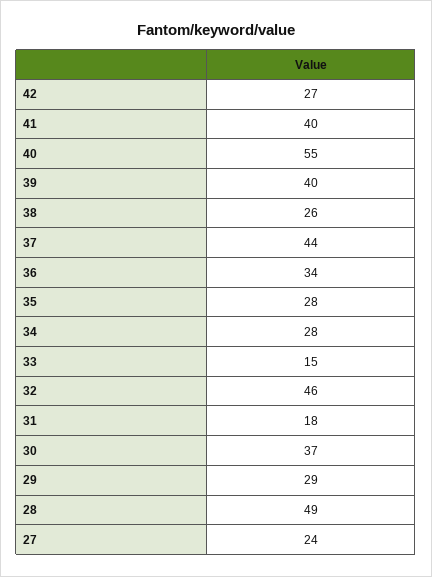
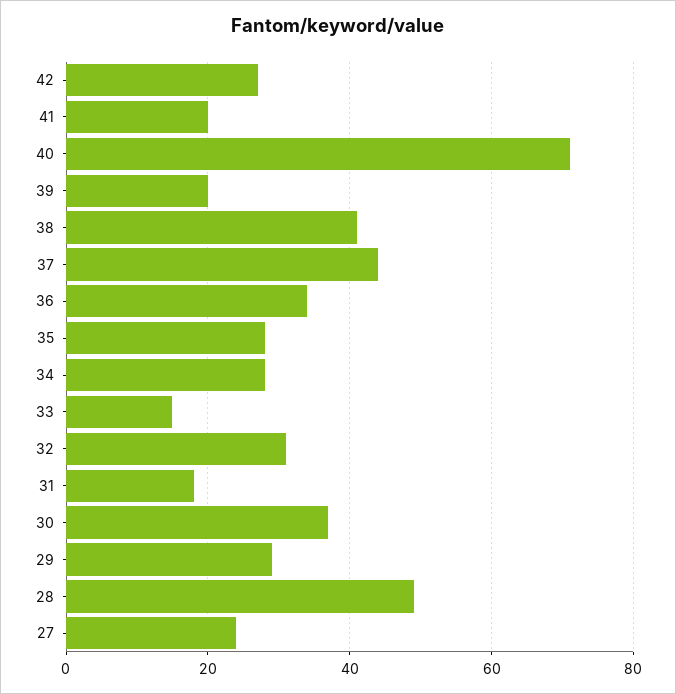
  {
    "42": 27,
-   "41": 40,
+   "41": 20,
-   "40": 55,
+   "40": 70,
-   "39": 40,
+   "39": 20,
-   "38": 26,
+   "38": 40,
    "37": 44,
    "36": 34,
    "35": 28,
    "34": 28,
    "33": 15,
-   "32": 46,
+   "32": 30,
    "31": 18,
    "30": 37,
    "29": 29,
    "28": 49,
    "27": 24
  }

